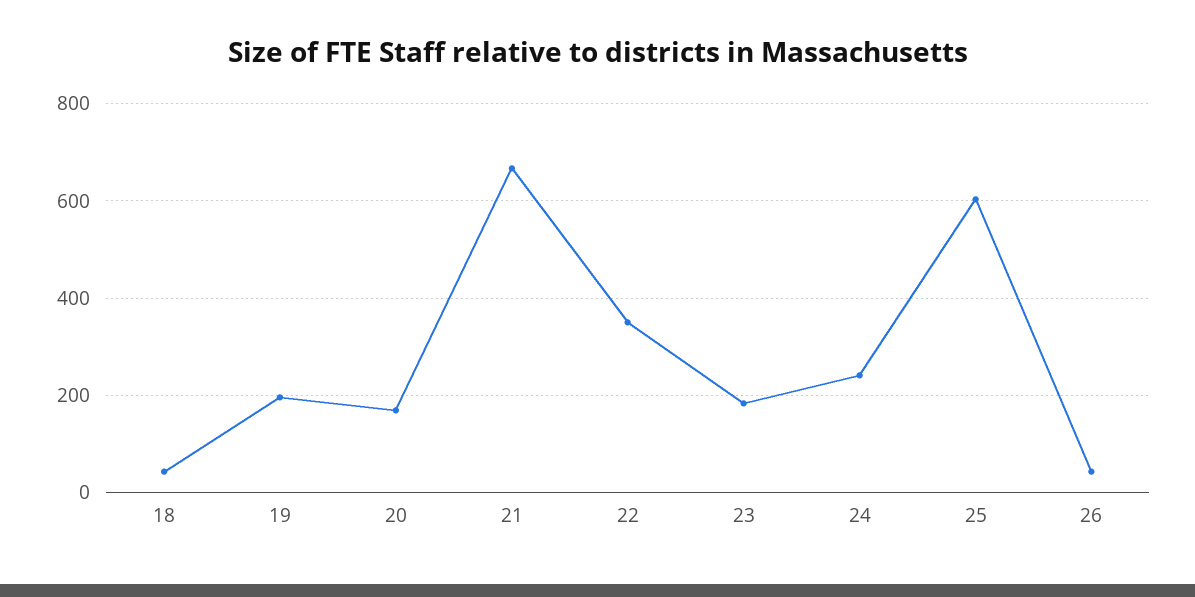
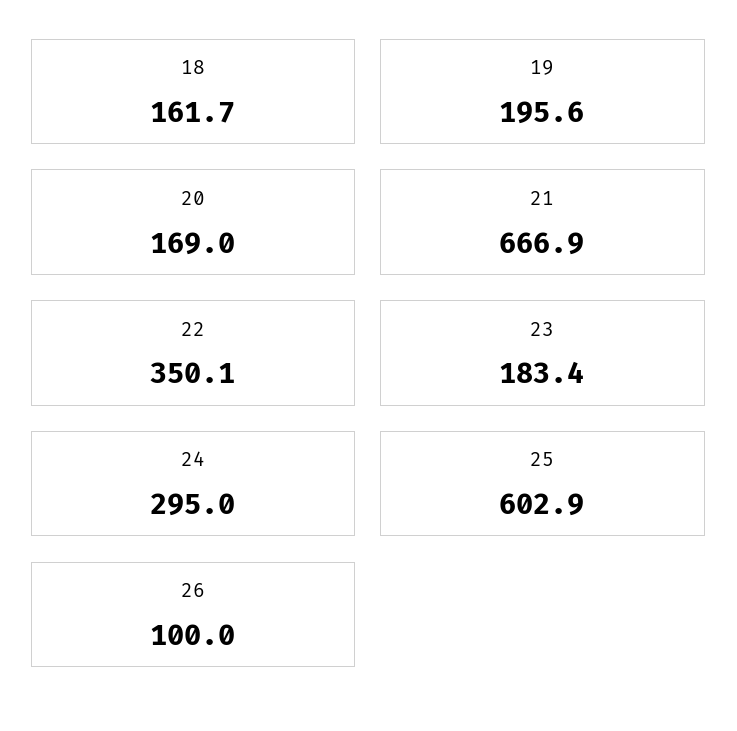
  {
-   "18": 40,
+   "18": 161.7,
    "19": 195.6,
    "20": 169,
    "21": 666.9,
    "22": 350.1,
    "23": 183.4,
-   "24": 240,
+   "24": 295,
    "25": 602.9,
-   "26": 40
+   "26": 100
  }

